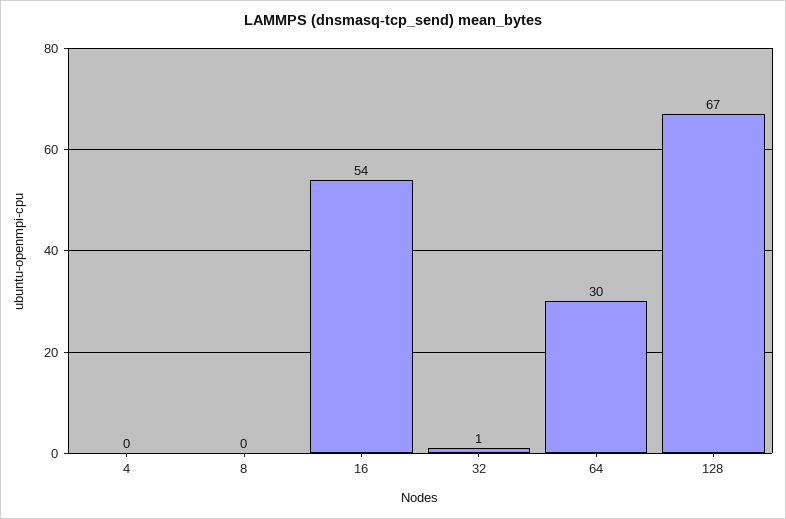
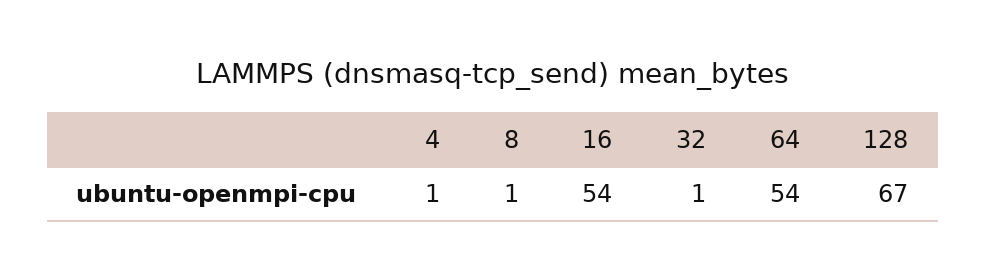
  {
-   "4": 0,
+   "4": 1,
-   "8": 0,
+   "8": 1,
    "16": 54,
    "32": 1,
-   "64": 30,
+   "64": 54,
    "128": 67
  }

